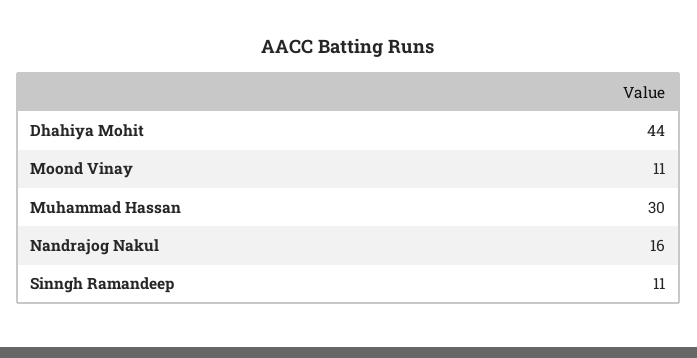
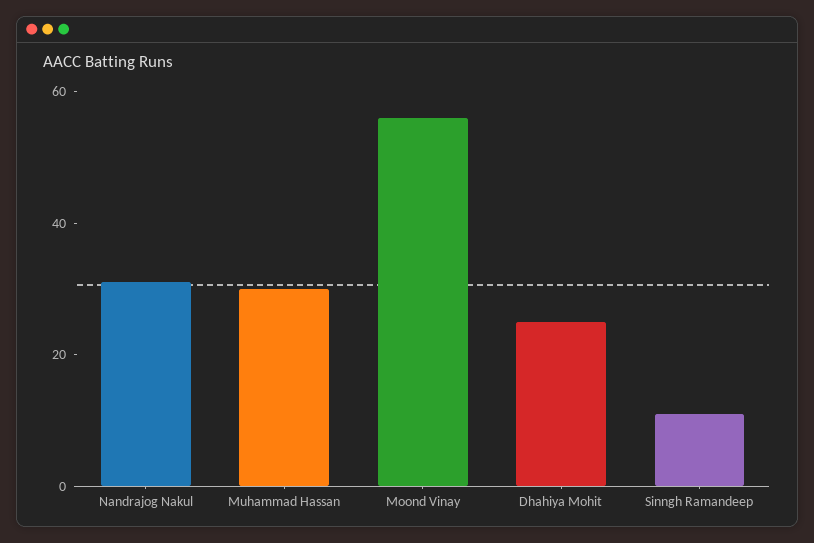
  {
-   "Dhahiya Mohit": 44,
+   "Dhahiya Mohit": 25,
-   "Moond Vinay": 11,
+   "Moond Vinay": 55,
    "Muhammad Hassan": 30,
-   "Nandrajog Nakul": 16,
+   "Nandrajog Nakul": 30,
    "Sinngh Ramandeep": 11
  }

